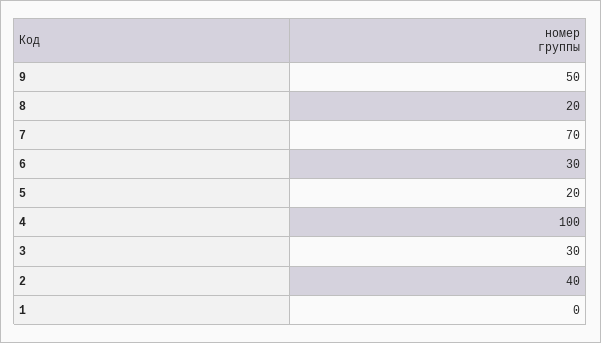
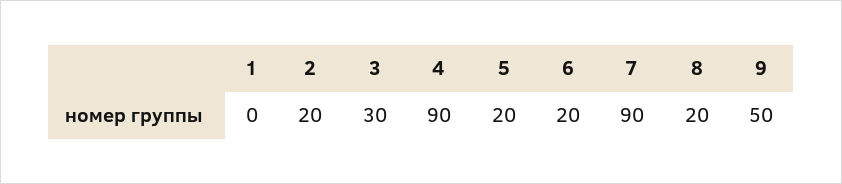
  {
    "9": 50,
    "8": 20,
-   "7": 70,
+   "7": 90,
-   "6": 30,
+   "6": 20,
    "5": 20,
-   "4": 100,
+   "4": 90,
    "3": 30,
-   "2": 40,
+   "2": 20,
    "1": 0
  }

